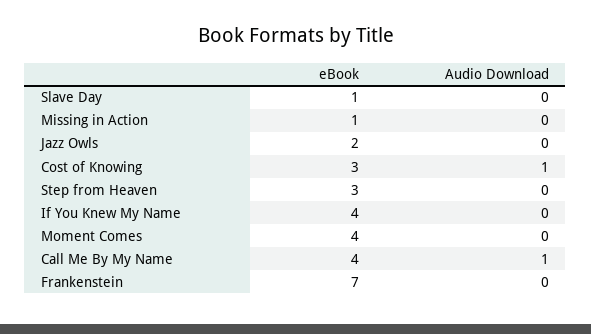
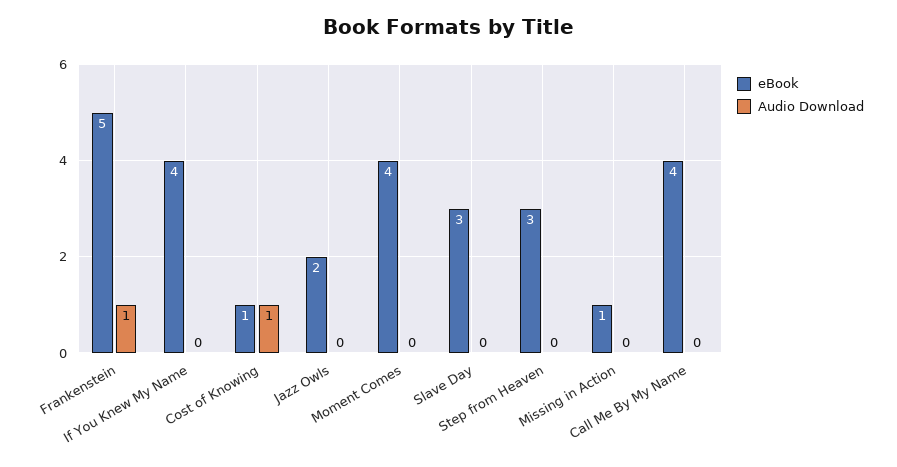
  {
    "eBook": {
-     "Slave Day": 1,
+     "Slave Day": 3,
      "Missing in Action": 1,
      "Jazz Owls": 2,
-     "Cost of Knowing": 3,
+     "Cost of Knowing": 1,
      "Step from Heaven": 3,
      "If You Knew My Name": 4,
      "Moment Comes": 4,
      "Call Me By My Name": 4,
-     "Frankenstein": 7
+     "Frankenstein": 5
    },
    "Audio Download": {
      "Slave Day": 0,
      "Missing in Action": 0,
      "Jazz Owls": 0,
      "Cost of Knowing": 1,
      "Step from Heaven": 0,
      "If You Knew My Name": 0,
      "Moment Comes": 0,
-     "Call Me By My Name": 1,
+     "Call Me By My Name": 0,
-     "Frankenstein": 0
+     "Frankenstein": 1
    }
  }

